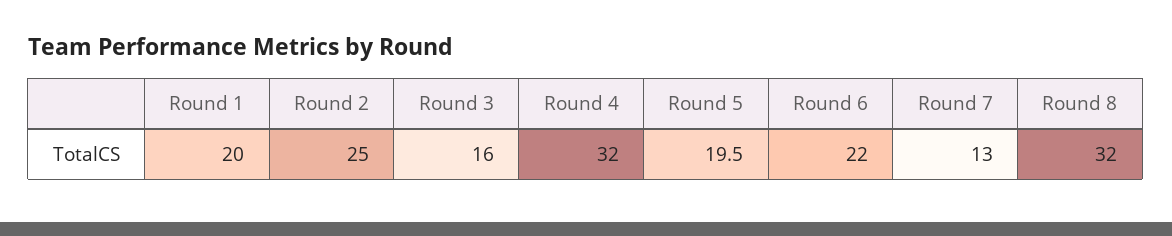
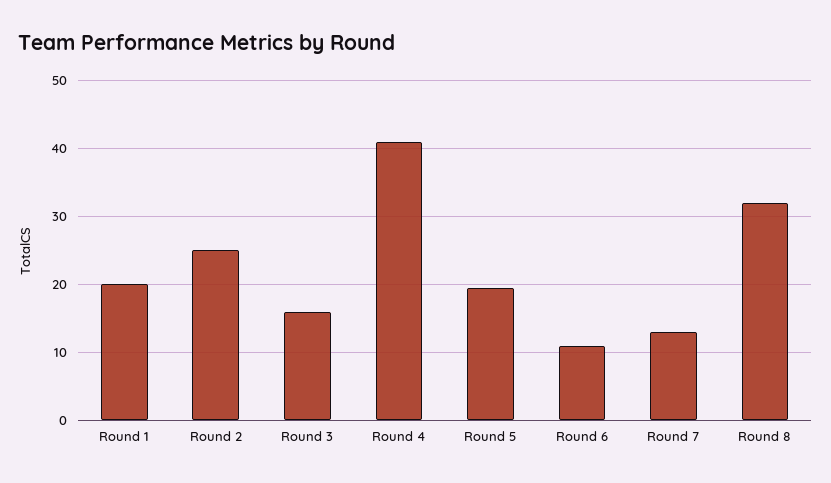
  {
    "Round 1": 20,
    "Round 2": 25,
    "Round 3": 16,
-   "Round 4": 32,
+   "Round 4": 41,
    "Round 5": 19.5,
-   "Round 6": 22,
+   "Round 6": 11,
    "Round 7": 13,
    "Round 8": 32
  }

